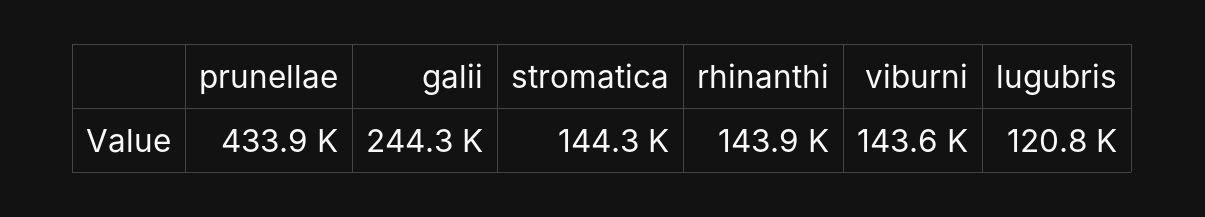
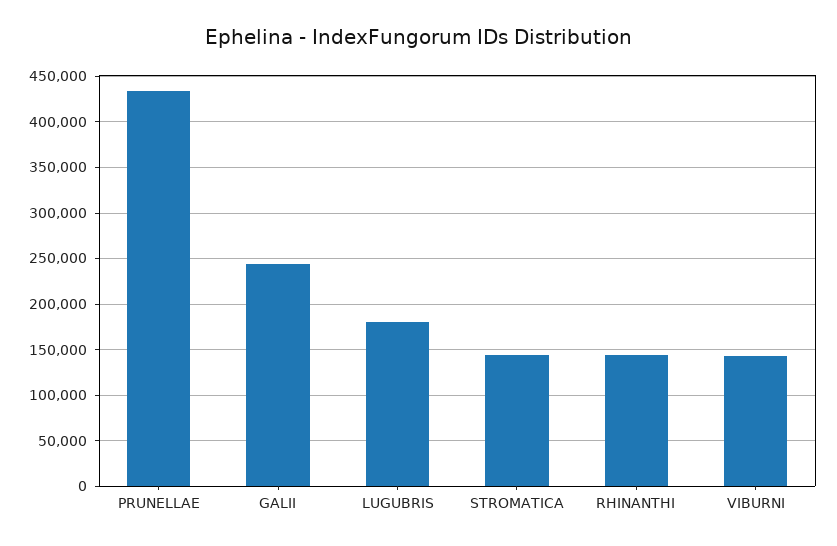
  {
    "prunellae": 433900,
    "galii": 244300,
    "stromatica": 144300,
    "rhinanthi": 143900,
    "viburni": 143600,
-   "lugubris": 120800
+   "lugubris": 180000
  }

